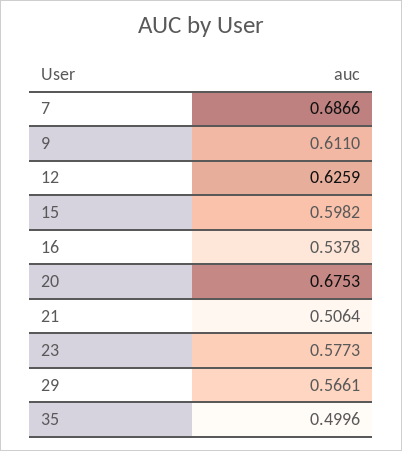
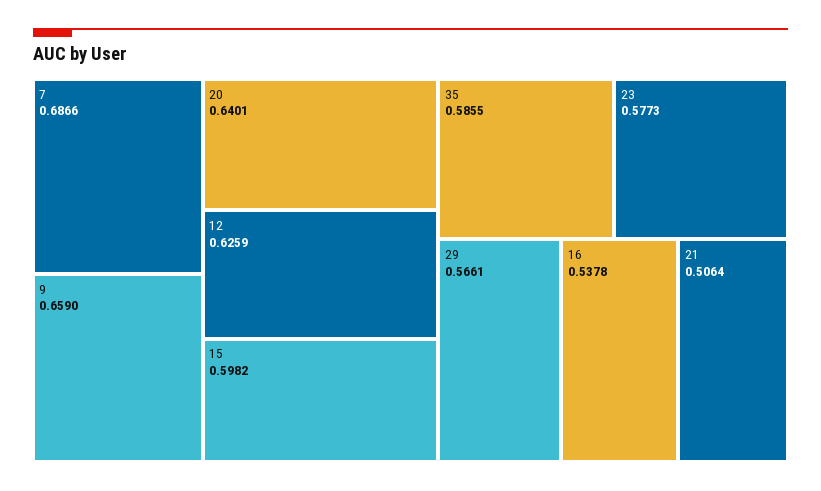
  {
    "7": 0.6866,
-   "9": 0.611,
+   "9": 0.659,
    "12": 0.6259,
    "15": 0.5982,
    "16": 0.5378,
-   "20": 0.6753,
+   "20": 0.6401,
    "21": 0.5064,
    "23": 0.5773,
    "29": 0.5661,
-   "35": 0.4996
+   "35": 0.5855
  }

